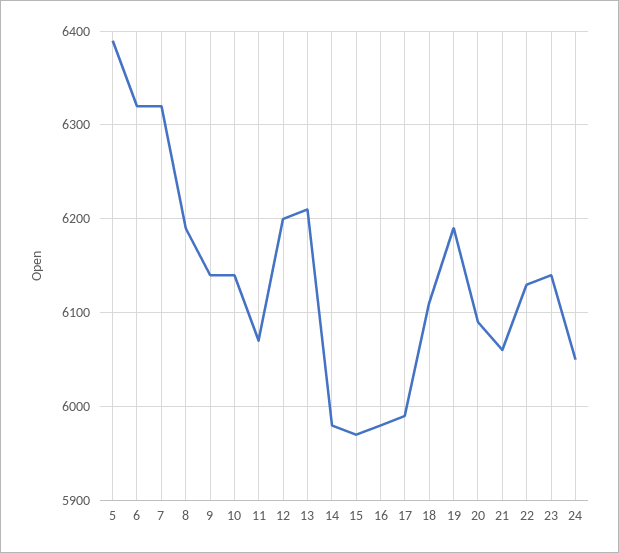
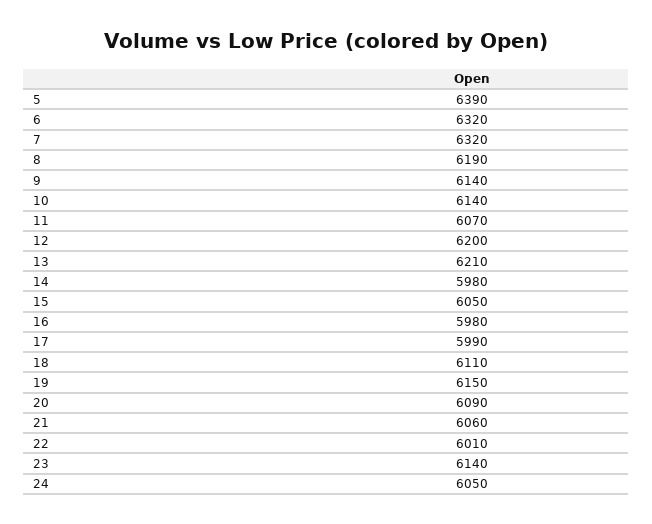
  {
    "5": 6390,
    "6": 6320,
    "7": 6320,
    "8": 6190,
    "9": 6140,
    "10": 6140,
    "11": 6070,
    "12": 6200,
    "13": 6210,
    "14": 5980,
-   "15": 5970,
+   "15": 6050,
    "16": 5980,
    "17": 5990,
    "18": 6110,
-   "19": 6190,
+   "19": 6150,
    "20": 6090,
    "21": 6060,
-   "22": 6130,
+   "22": 6010,
    "23": 6140,
    "24": 6050
  }

